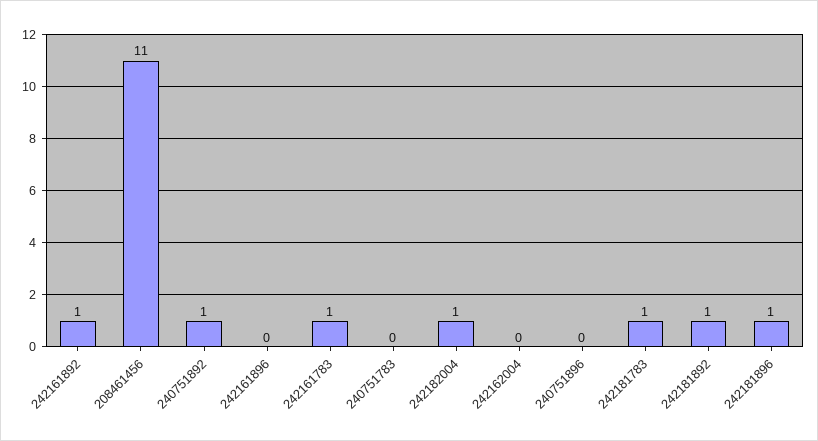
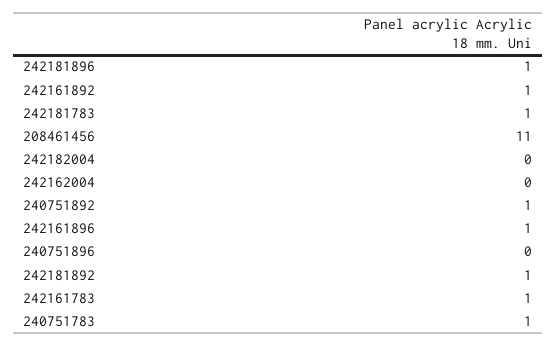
  {
    "242161892": 1,
    "208461456": 11,
    "240751892": 1,
-   "242161896": 0,
+   "242161896": 1,
    "242161783": 1,
-   "240751783": 0,
+   "240751783": 1,
-   "242182004": 1,
+   "242182004": 0,
    "242162004": 0,
    "240751896": 0,
    "242181783": 1,
    "242181892": 1,
    "242181896": 1
  }

